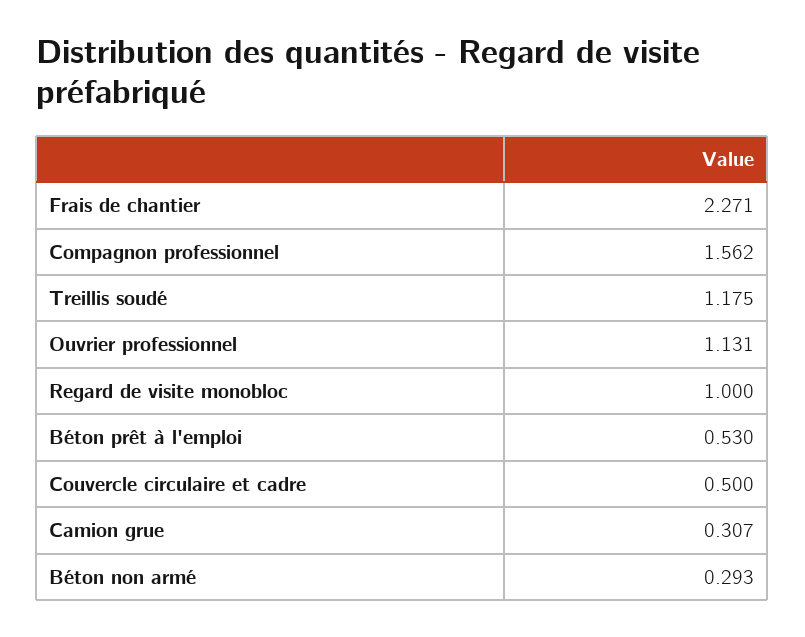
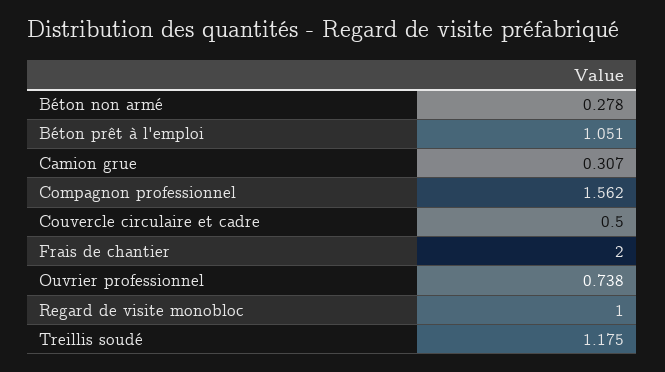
  {
-   "Frais de chantier": 2.271,
+   "Frais de chantier": 2,
    "Compagnon professionnel": 1.562,
    "Treillis soudé": 1.175,
-   "Ouvrier professionnel": 1.131,
+   "Ouvrier professionnel": 0.738,
    "Regard de visite monobloc": 1,
-   "Béton prêt à l'emploi": 0.53,
+   "Béton prêt à l'emploi": 1.051,
    "Couvercle circulaire et cadre": 0.5,
    "Camion grue": 0.307,
-   "Béton non armé": 0.293
+   "Béton non armé": 0.278
  }

